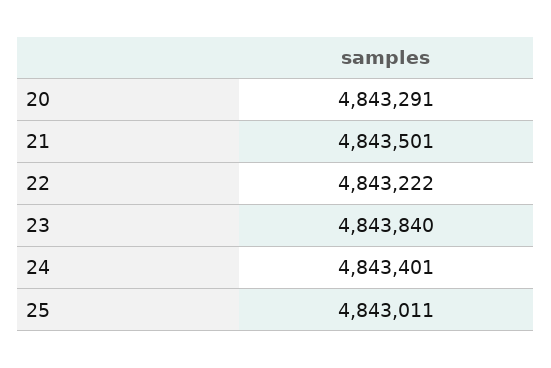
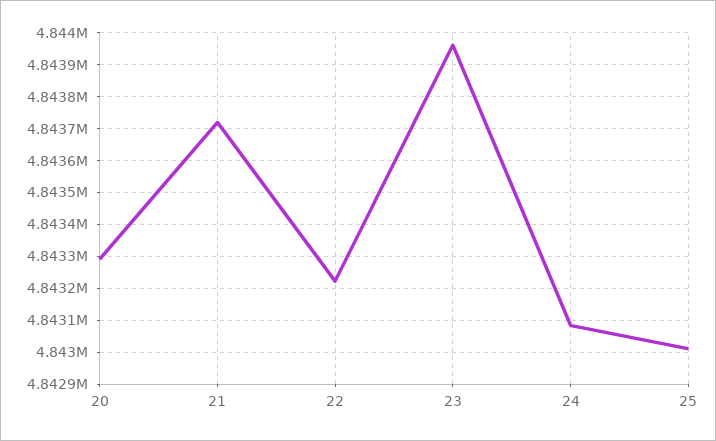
  {
    "20": 4843291,
-   "21": 4843501,
+   "21": 4843720,
    "22": 4843222,
-   "23": 4843840,
+   "23": 4843960,
-   "24": 4843401,
+   "24": 4843080,
    "25": 4843011
  }

